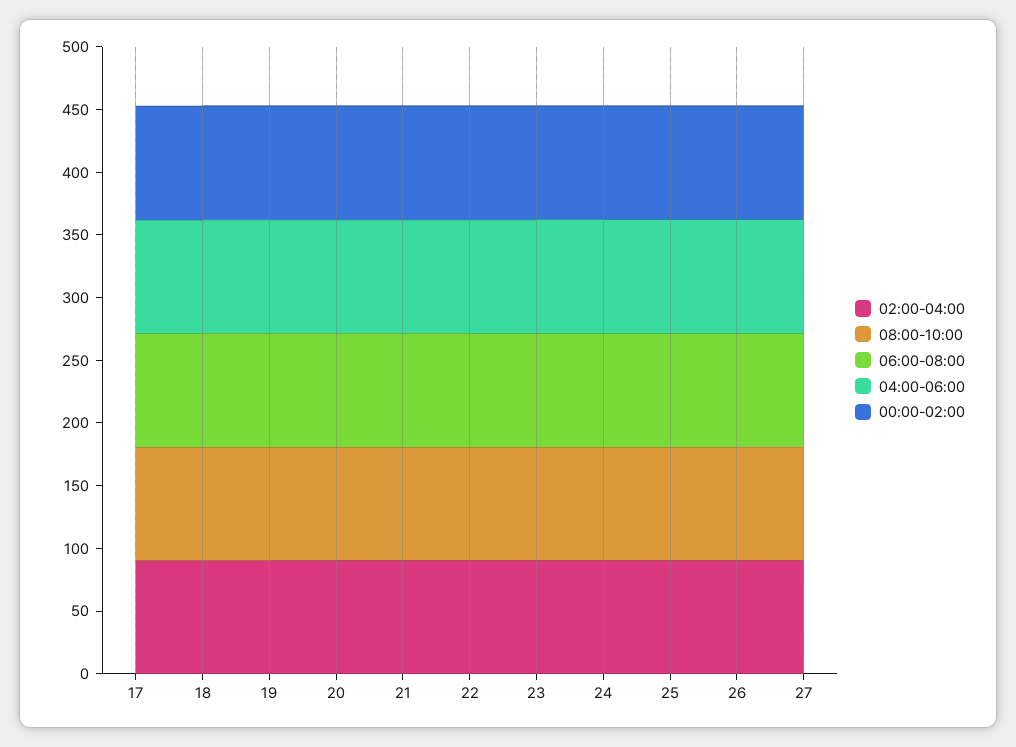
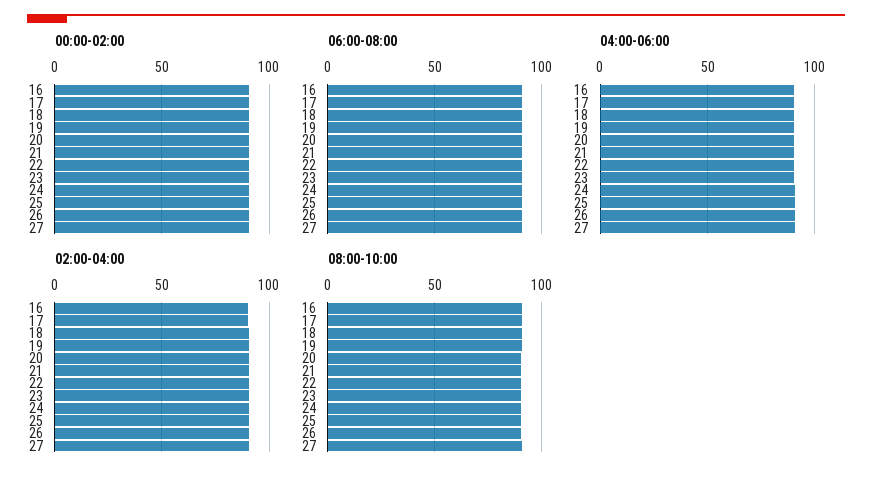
  {
    "02:00-04:00": {
      "17": 90,
      "18": 90,
      "19": 90,
      "20": 90,
      "21": 90,
      "22": 90,
      "23": 90,
      "24": 90,
      "25": 90,
      "26": 90,
-     "27": 90
+     "27": 90,
+     "16": 90
    },
    "08:00-10:00": {
      "17": 90,
      "18": 90,
      "19": 90,
      "20": 90,
      "21": 90,
      "22": 90,
      "23": 90,
      "24": 90,
      "25": 90,
      "26": 90,
-     "27": 90
+     "27": 90,
+     "16": 90
    },
    "06:00-08:00": {
      "17": 90,
      "18": 90,
      "19": 90,
      "20": 90,
      "21": 90,
      "22": 90,
      "23": 90,
      "24": 90,
      "25": 90,
      "26": 90,
-     "27": 90
+     "27": 90,
+     "16": 90
    },
    "04:00-06:00": {
      "17": 90,
      "18": 90,
      "19": 90,
      "20": 90,
      "21": 90,
      "22": 90,
      "23": 90,
      "24": 90,
      "25": 90,
      "26": 90,
-     "27": 90
+     "27": 90,
+     "16": 90
    },
    "00:00-02:00": {
      "17": 90,
      "18": 90,
      "19": 90,
      "20": 90,
      "21": 90,
      "22": 90,
      "23": 90,
      "24": 90,
      "25": 90,
      "26": 90,
-     "27": 90
+     "27": 90,
+     "16": 90
    }
  }

